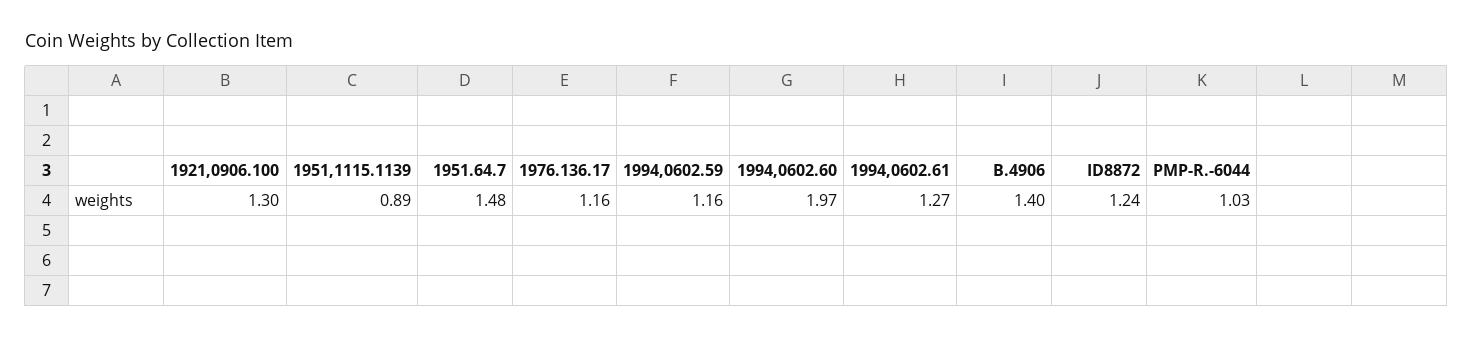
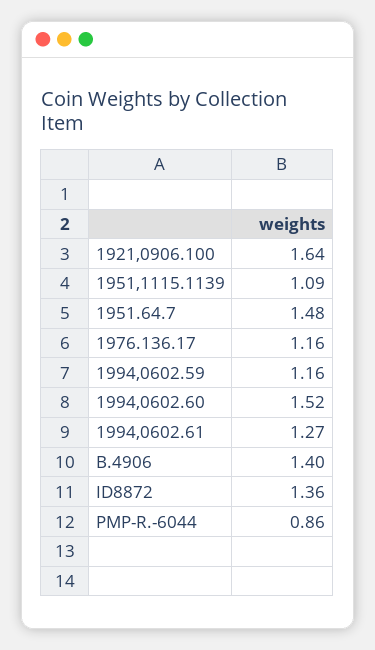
  {
-   "1921,0906.100": 1.3,
+   "1921,0906.100": 1.64,
-   "1951,1115.1139": 0.89,
+   "1951,1115.1139": 1.09,
    "1951.64.7": 1.48,
    "1976.136.17": 1.16,
    "1994,0602.59": 1.16,
-   "1994,0602.60": 1.97,
+   "1994,0602.60": 1.52,
    "1994,0602.61": 1.27,
    "B.4906": 1.4,
-   "ID8872": 1.24,
+   "ID8872": 1.36,
-   "PMP-R.-6044": 1.03
+   "PMP-R.-6044": 0.86
  }

